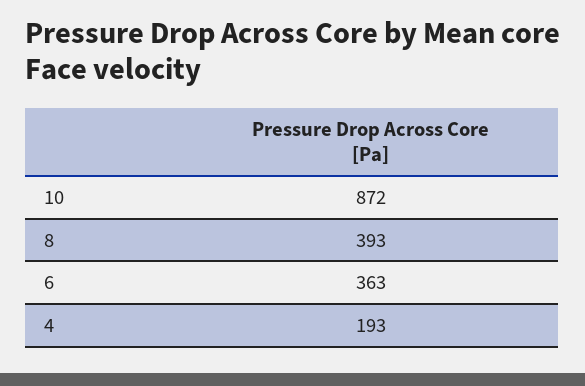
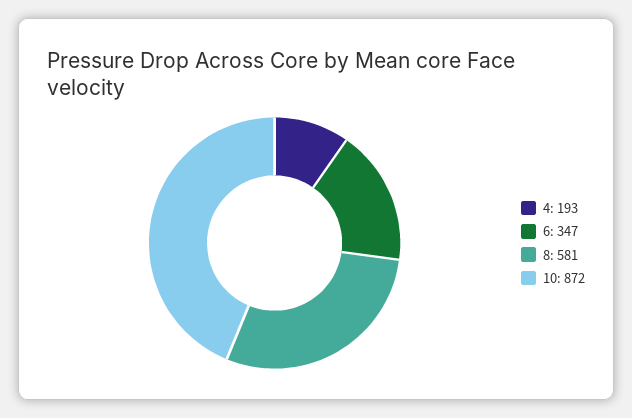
  {
    "10": 872,
-   "8": 393,
+   "8": 581,
-   "6": 363,
+   "6": 347,
    "4": 193
  }

